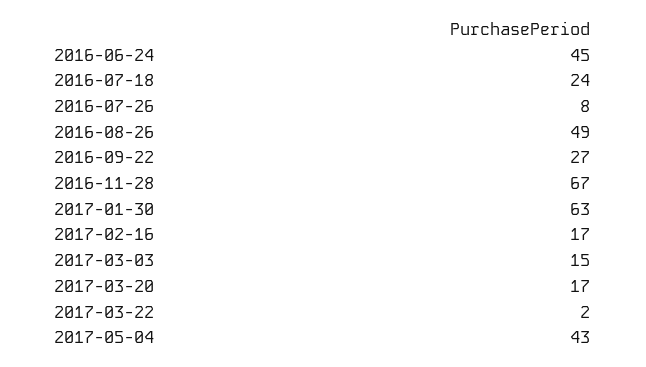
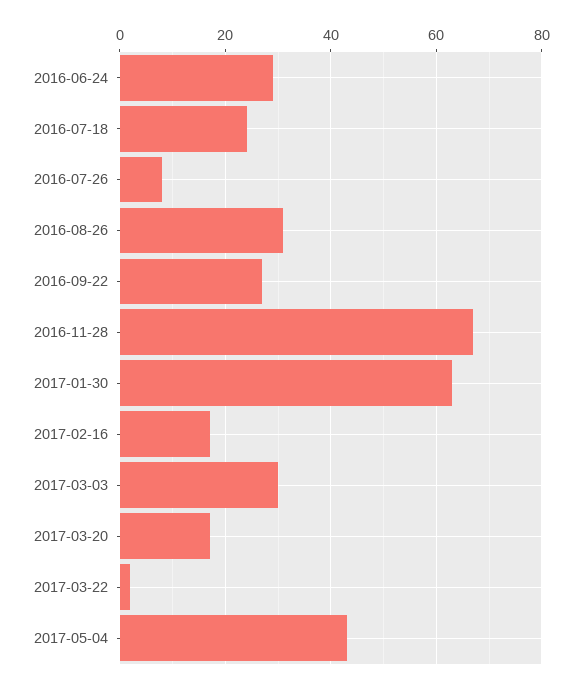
  {
-   "2016-06-24": 45,
+   "2016-06-24": 30,
    "2016-07-18": 24,
    "2016-07-26": 8,
-   "2016-08-26": 49,
+   "2016-08-26": 30,
    "2016-09-22": 27,
    "2016-11-28": 67,
    "2017-01-30": 63,
    "2017-02-16": 17,
-   "2017-03-03": 15,
+   "2017-03-03": 30,
    "2017-03-20": 17,
    "2017-03-22": 2,
    "2017-05-04": 43
  }

